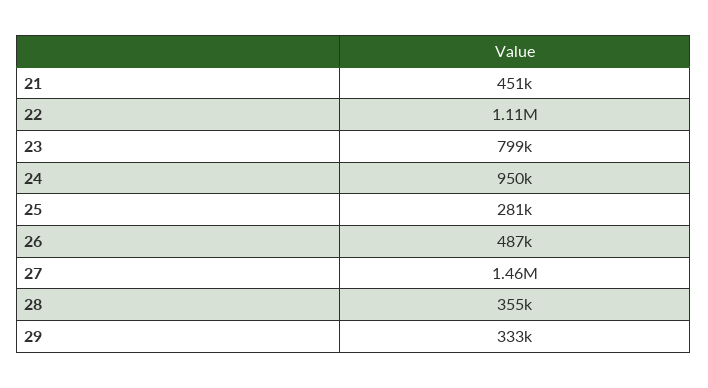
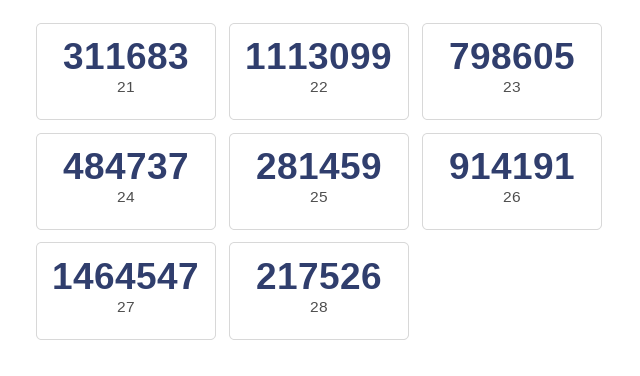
  {
-   "21": 451000,
+   "21": 311683,
    "22": 1113099,
    "23": 798605,
-   "24": 950000,
+   "24": 484737,
    "25": 281459,
-   "26": 487000,
+   "26": 914191,
    "27": 1464547,
-   "28": 355000,
+   "28": 217526
-   "29": 333000
  }

